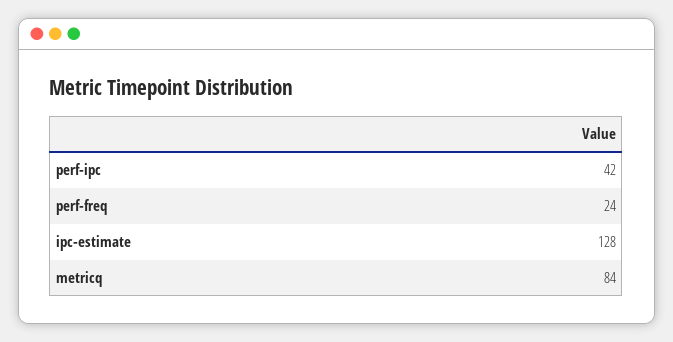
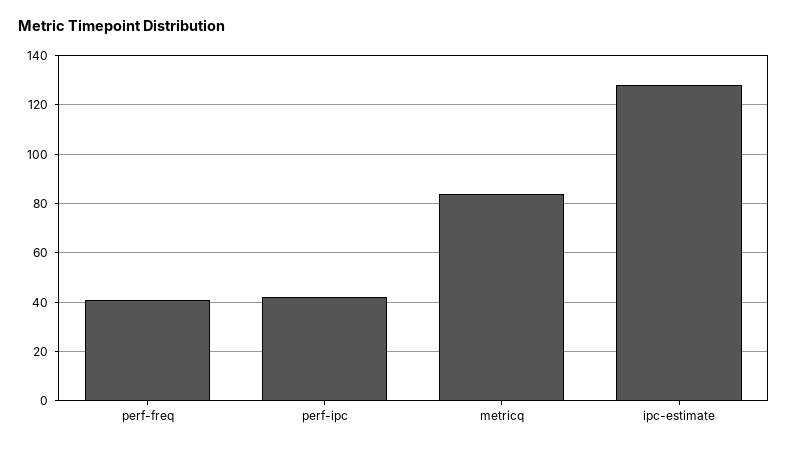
  {
    "perf-ipc": 42,
-   "perf-freq": 24,
+   "perf-freq": 40,
    "ipc-estimate": 128,
    "metricq": 84
  }

